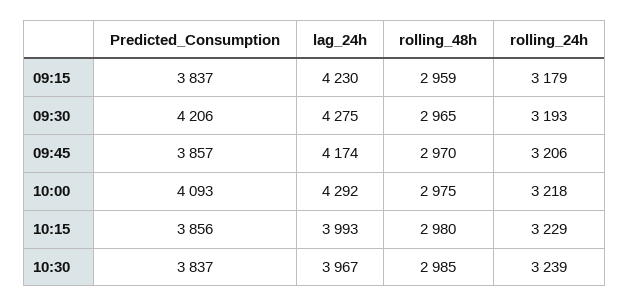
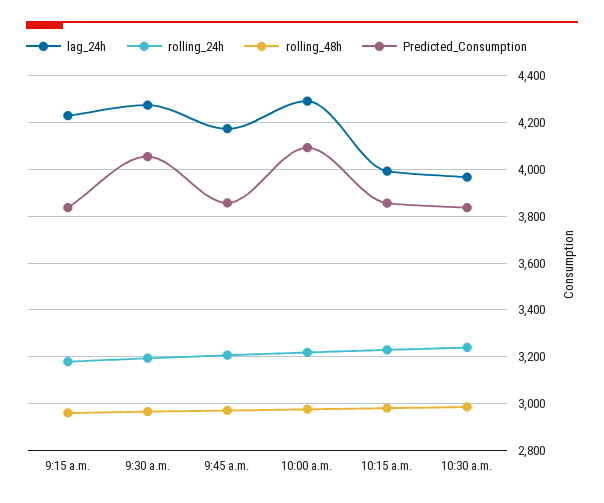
  {
    "Predicted_Consumption": {
      "09:15": 3837,
-     "09:30": 4206,
+     "09:30": 4050,
      "09:45": 3857,
      "10:00": 4093,
      "10:15": 3856,
      "10:30": 3837
    },
    "lag_24h": {
      "09:15": 4230,
      "09:30": 4275,
      "09:45": 4174,
      "10:00": 4292,
      "10:15": 3993,
      "10:30": 3967
    },
    "rolling_48h": {
      "09:15": 2959,
      "09:30": 2965,
      "09:45": 2970,
      "10:00": 2975,
      "10:15": 2980,
      "10:30": 2985
    },
    "rolling_24h": {
      "09:15": 3179,
      "09:30": 3193,
      "09:45": 3206,
      "10:00": 3218,
      "10:15": 3229,
      "10:30": 3239
    }
  }

